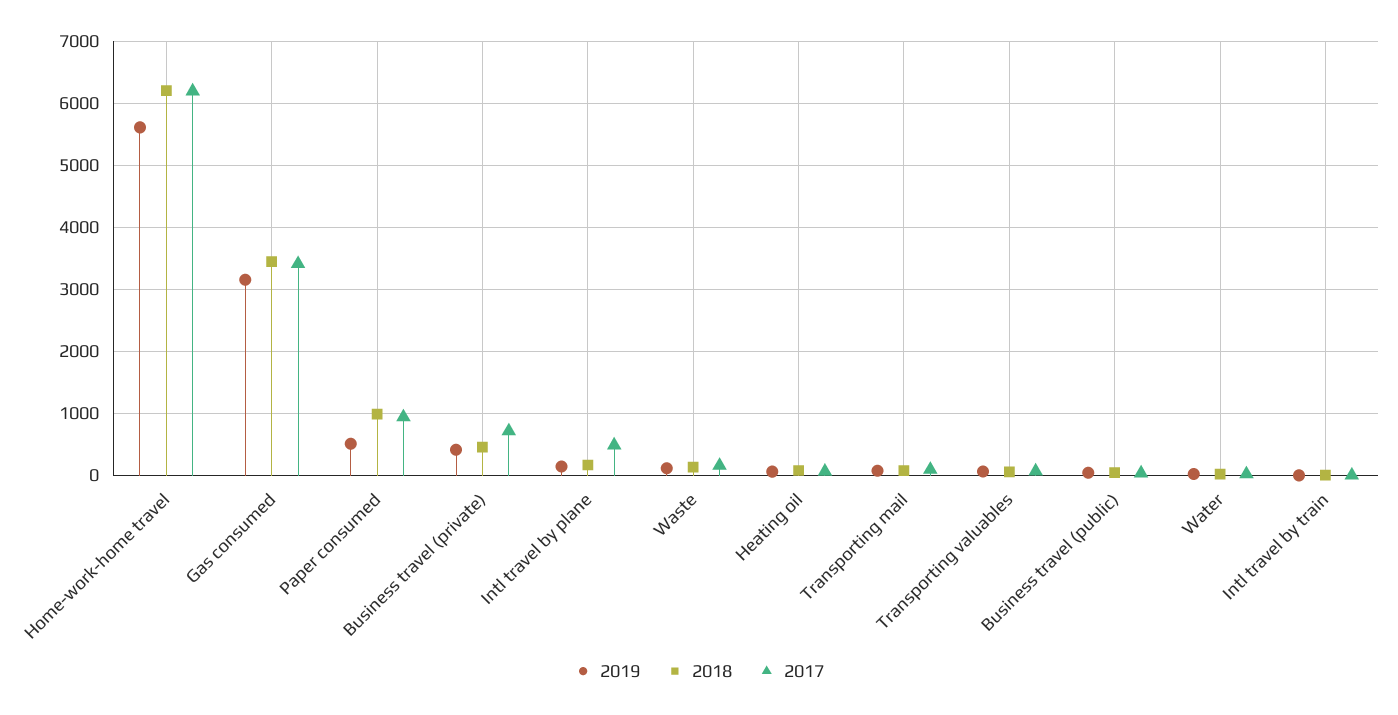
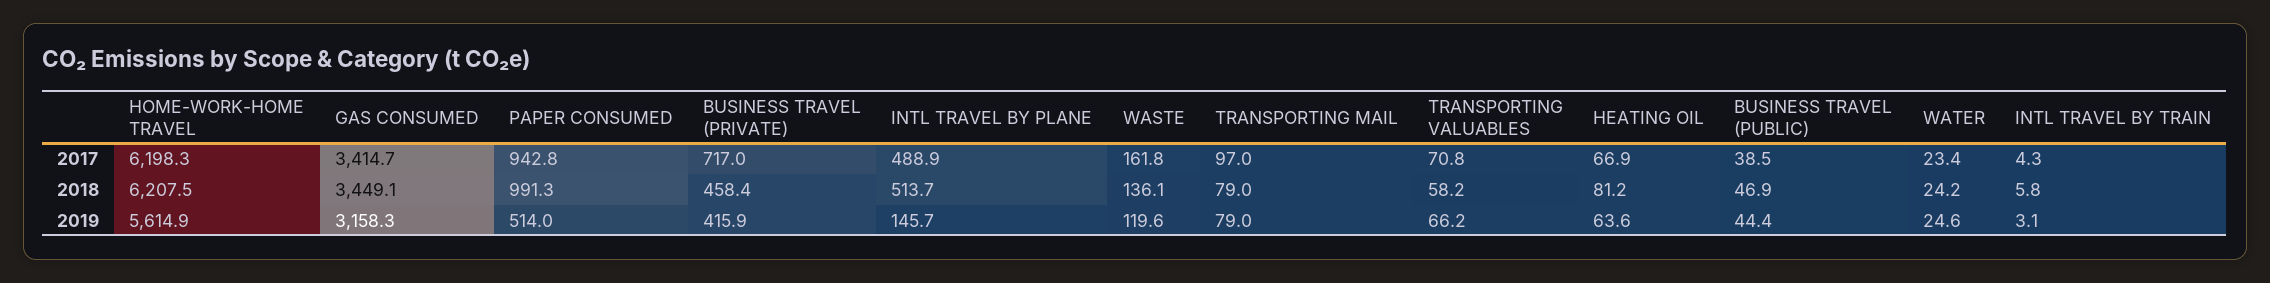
  {
    "2019": {
      "Home-work-home travel": 5614.9,
      "Gas consumed": 3158.3,
      "Paper consumed": 514,
      "Business travel (private)": 415.9,
      "Intl travel by plane": 145.7,
      "Waste": 119.6,
      "Heating oil": 63.6,
      "Transporting mail": 79,
      "Transporting valuables": 66.2,
      "Business travel (public)": 44.4,
      "Water": 24.6,
      "Intl travel by train": 3.1
    },
    "2018": {
      "Home-work-home travel": 6207.5,
      "Gas consumed": 3449.1,
      "Paper consumed": 991.3,
      "Business travel (private)": 458.4,
-     "Intl travel by plane": 200,
+     "Intl travel by plane": 513.7,
      "Waste": 136.1,
      "Heating oil": 81.2,
      "Transporting mail": 79,
      "Transporting valuables": 58.2,
      "Business travel (public)": 46.9,
      "Water": 24.2,
      "Intl travel by train": 5.8
    },
    "2017": {
      "Home-work-home travel": 6198.3,
      "Gas consumed": 3414.7,
      "Paper consumed": 942.8,
      "Business travel (private)": 717,
      "Intl travel by plane": 488.9,
      "Waste": 161.8,
      "Heating oil": 66.9,
      "Transporting mail": 97,
      "Transporting valuables": 70.8,
      "Business travel (public)": 38.5,
      "Water": 23.4,
      "Intl travel by train": 4.3
    }
  }

